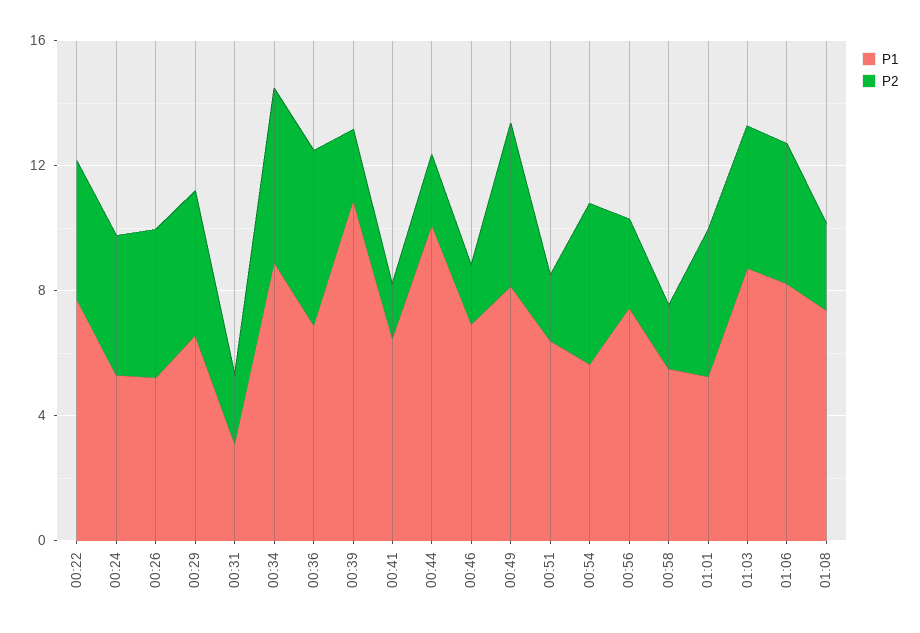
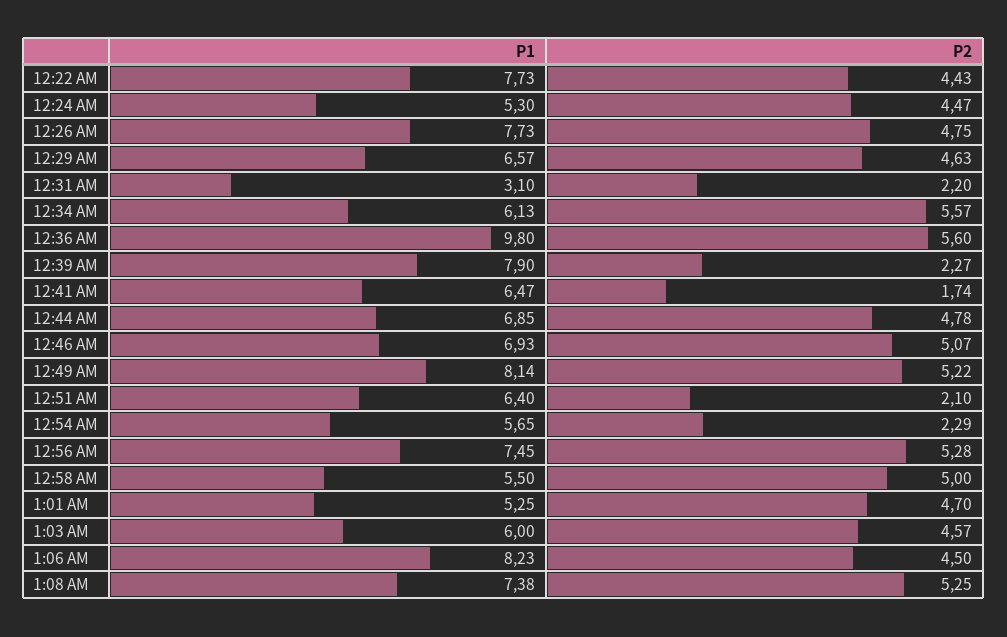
  {
    "P1": {
      "00:22": 7.73,
      "00:24": 5.3,
-     "00:26": 5,
+     "00:26": 7.73,
      "00:29": 6.57,
      "00:31": 3.1,
-     "00:34": 9,
+     "00:34": 6.13,
-     "00:36": 7,
+     "00:36": 9.8,
-     "00:39": 11,
+     "00:39": 7.9,
      "00:41": 6.47,
-     "00:44": 10,
+     "00:44": 6.85,
      "00:46": 6.93,
      "00:49": 8.14,
      "00:51": 6.4,
      "00:54": 5.65,
      "00:56": 7.45,
      "00:58": 5.5,
      "01:01": 5.25,
-     "01:03": 9,
+     "01:03": 6,
      "01:06": 8.23,
      "01:08": 7.38
    },
    "P2": {
      "00:22": 4.43,
      "00:24": 4.47,
      "00:26": 4.75,
      "00:29": 4.63,
      "00:31": 2.2,
      "00:34": 5.57,
      "00:36": 5.6,
      "00:39": 2.27,
      "00:41": 1.74,
-     "00:44": 2,
+     "00:44": 4.78,
-     "00:46": 2,
+     "00:46": 5.07,
      "00:49": 5.22,
      "00:51": 2.1,
-     "00:54": 5,
+     "00:54": 2.29,
-     "00:56": 3,
+     "00:56": 5.28,
-     "00:58": 2,
+     "00:58": 5,
      "01:01": 4.7,
      "01:03": 4.57,
      "01:06": 4.5,
-     "01:08": 3
+     "01:08": 5.25
    }
  }

